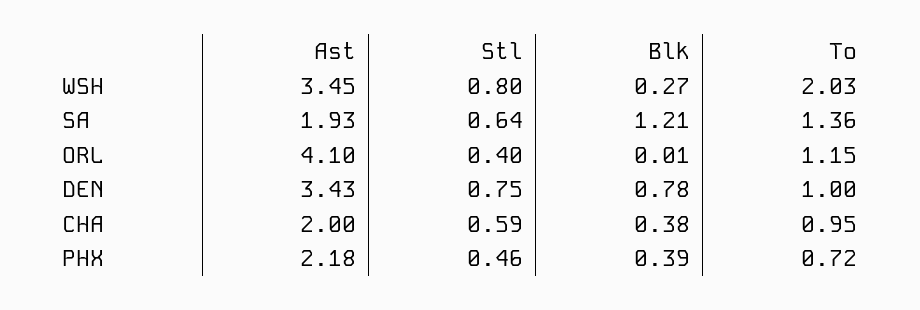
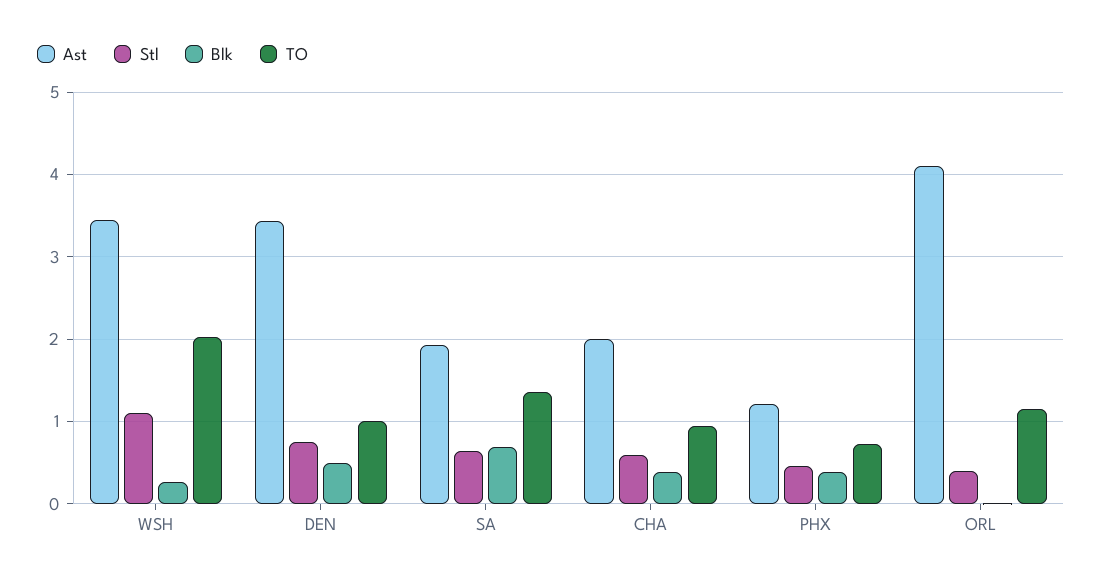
  {
    "Ast": {
      "WSH": 3.45,
      "SA": 1.93,
      "ORL": 4.1,
      "DEN": 3.43,
      "CHA": 2,
-     "PHX": 2.18
+     "PHX": 1.2
    },
    "Stl": {
-     "WSH": 0.8,
+     "WSH": 1.1,
      "SA": 0.64,
      "ORL": 0.4,
      "DEN": 0.75,
      "CHA": 0.59,
      "PHX": 0.46
    },
    "Blk": {
      "WSH": 0.27,
-     "SA": 1.21,
+     "SA": 0.7,
      "ORL": 0.01,
-     "DEN": 0.78,
+     "DEN": 0.5,
      "CHA": 0.38,
      "PHX": 0.39
    },
    "To": {
      "WSH": 2.03,
      "SA": 1.36,
      "ORL": 1.15,
      "DEN": 1,
      "CHA": 0.95,
      "PHX": 0.72
    }
  }

